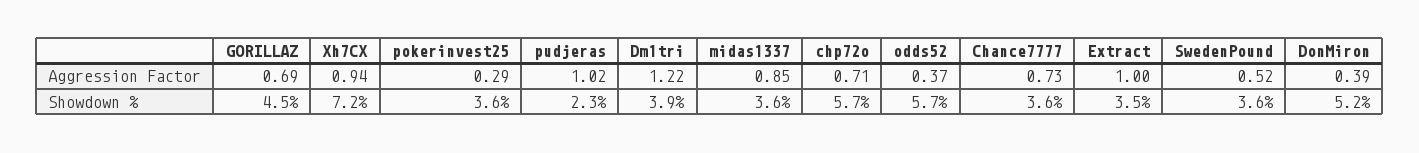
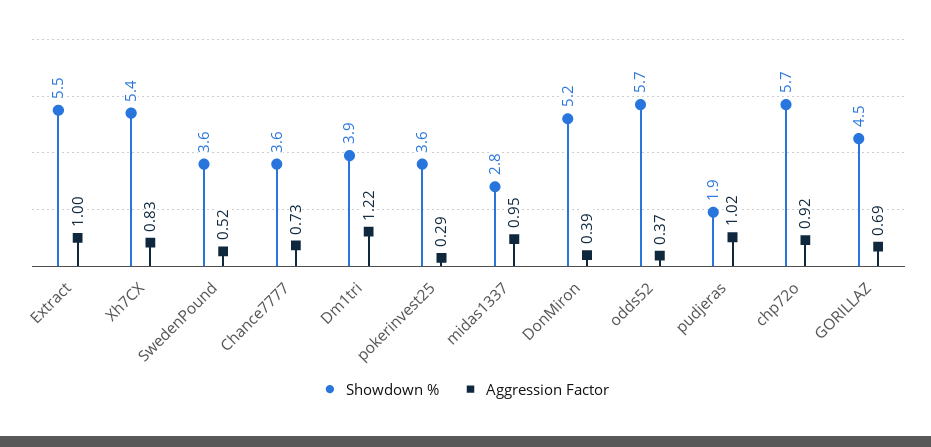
  {
    "Aggression Factor": {
      "GORILLAZ": 0.69,
-     "Xh7CX": 0.94,
+     "Xh7CX": 0.83,
      "pokerinvest25": 0.29,
      "pudjeras": 1.02,
      "Dm1tri": 1.22,
-     "midas1337": 0.85,
+     "midas1337": 0.95,
-     "chp72o": 0.71,
+     "chp72o": 0.92,
      "odds52": 0.37,
      "Chance7777": 0.73,
      "Extract": 1,
      "SwedenPound": 0.52,
      "DonMiron": 0.39
    },
    "Showdown %": {
      "GORILLAZ": 4.5,
-     "Xh7CX": 7.2,
+     "Xh7CX": 5.4,
      "pokerinvest25": 3.6,
-     "pudjeras": 2.3,
+     "pudjeras": 1.9,
      "Dm1tri": 3.9,
-     "midas1337": 3.6,
+     "midas1337": 2.8,
      "chp72o": 5.7,
      "odds52": 5.7,
      "Chance7777": 3.6,
-     "Extract": 3.5,
+     "Extract": 5.5,
      "SwedenPound": 3.6,
      "DonMiron": 5.2
    }
  }

